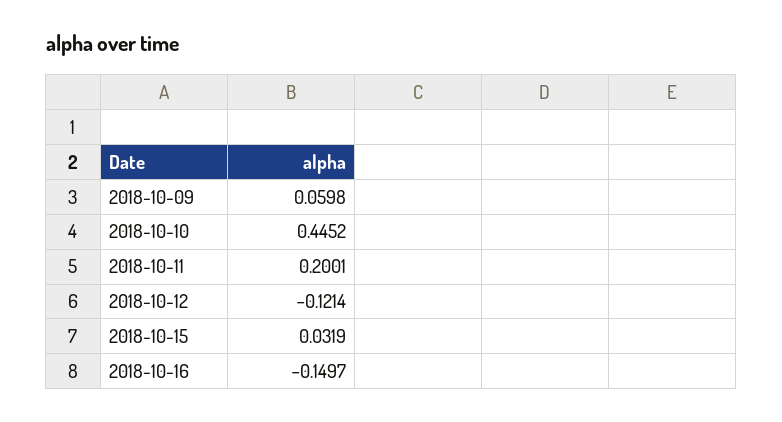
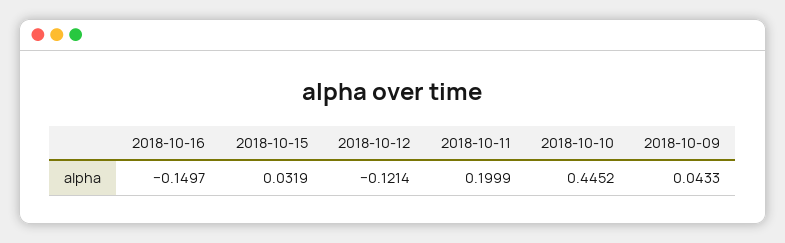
  {
-   "2018-10-09": 0.0598,
+   "2018-10-09": 0.0433,
    "2018-10-10": 0.4452,
-   "2018-10-11": 0.2001,
+   "2018-10-11": 0.1999,
    "2018-10-12": -0.1214,
    "2018-10-15": 0.0319,
    "2018-10-16": -0.1497
  }

